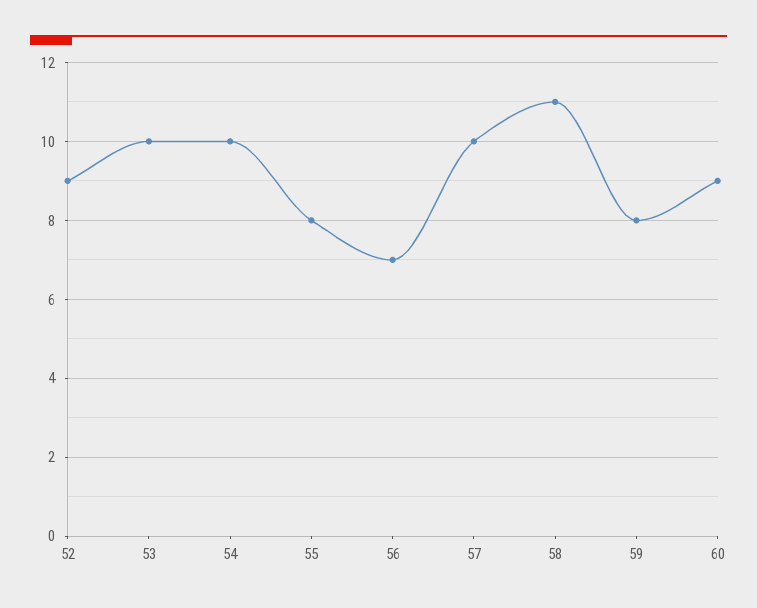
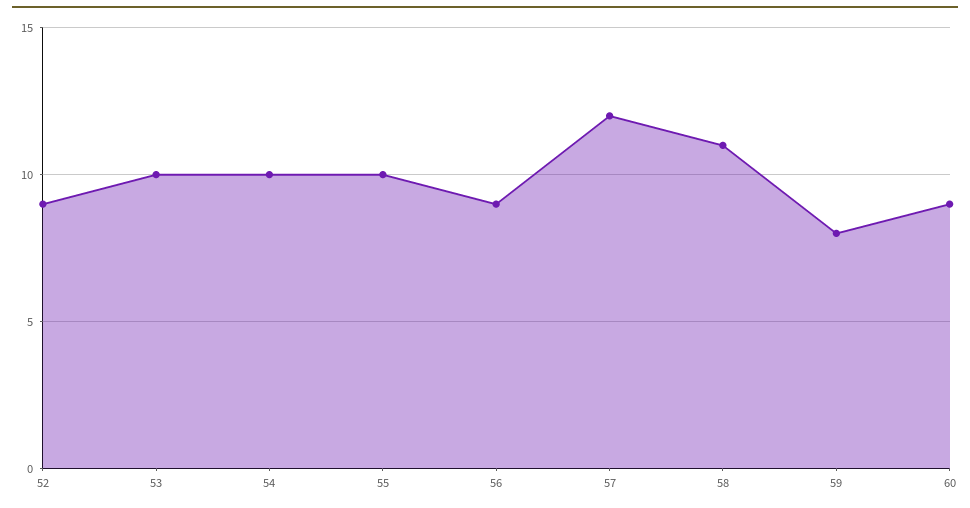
  {
    "52": 9,
    "53": 10,
    "54": 10,
-   "55": 8,
+   "55": 10,
-   "56": 7,
+   "56": 9,
-   "57": 10,
+   "57": 12,
    "58": 11,
    "59": 8,
    "60": 9
  }

